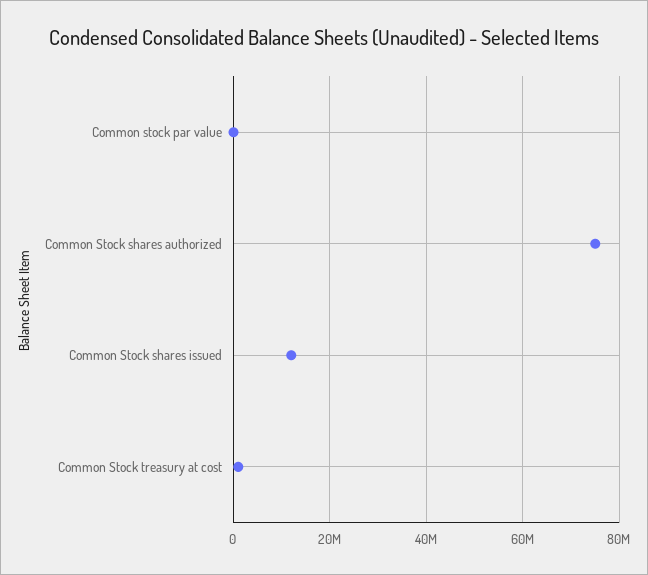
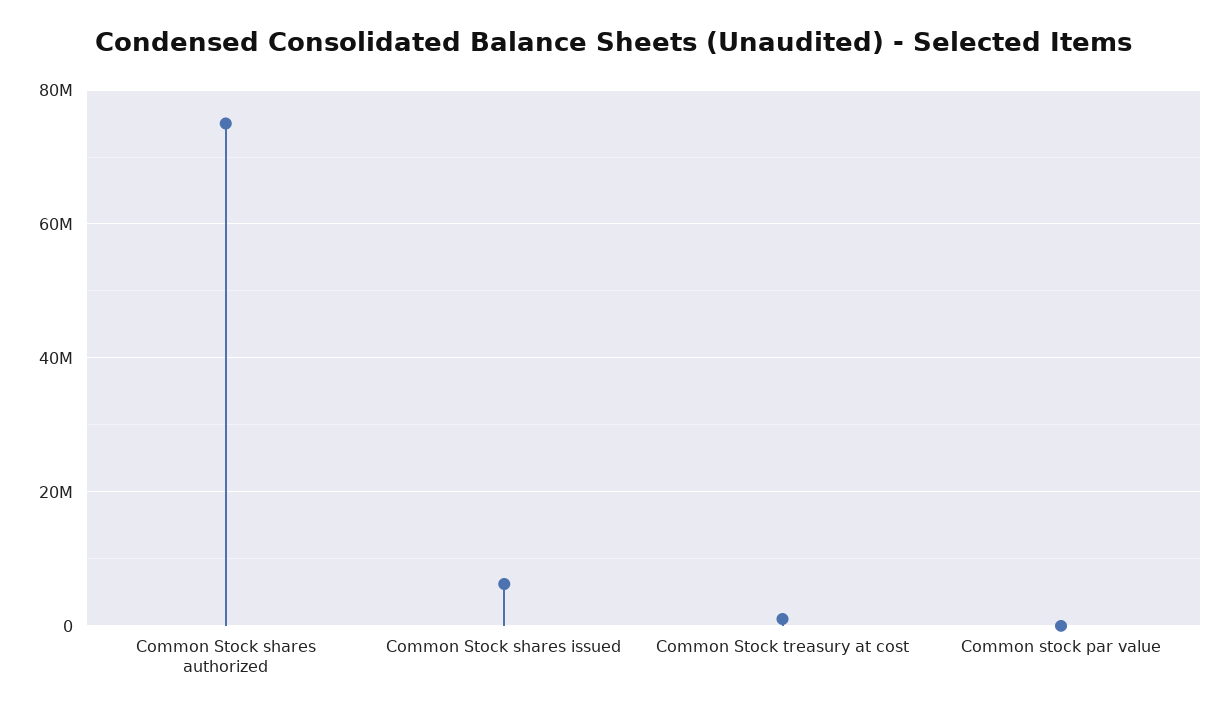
  {
    "Common stock par value": 0,
    "Common Stock shares authorized": 76000000,
-   "Common Stock shares issued": 12000000,
+   "Common Stock shares issued": 6000000,
    "Common Stock treasury at cost": 2000000
  }

